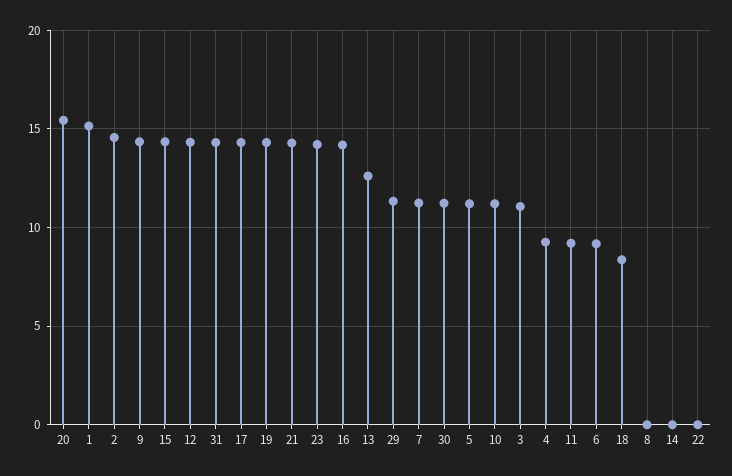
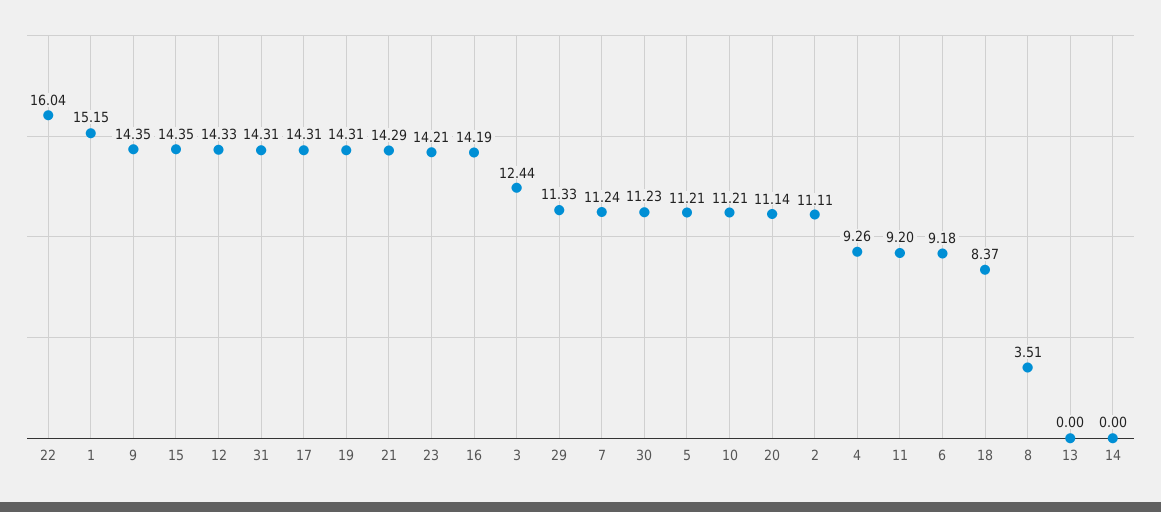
  {
-   "20": 15.5,
+   "20": 11.14,
    "1": 15.15,
-   "2": 14.5,
+   "2": 11.11,
    "9": 14.35,
    "15": 14.35,
    "12": 14.33,
    "31": 14.31,
    "17": 14.31,
    "19": 14.31,
    "21": 14.29,
    "23": 14.21,
    "16": 14.19,
-   "13": 12.5,
+   "13": 0,
    "29": 11.33,
    "7": 11.24,
    "30": 11.23,
    "5": 11.21,
    "10": 11.21,
-   "3": 11,
+   "3": 12.44,
    "4": 9.26,
    "11": 9.2,
    "6": 9.18,
    "18": 8.37,
-   "8": 0,
+   "8": 3.51,
    "14": 0,
-   "22": 0
+   "22": 16.04
  }

